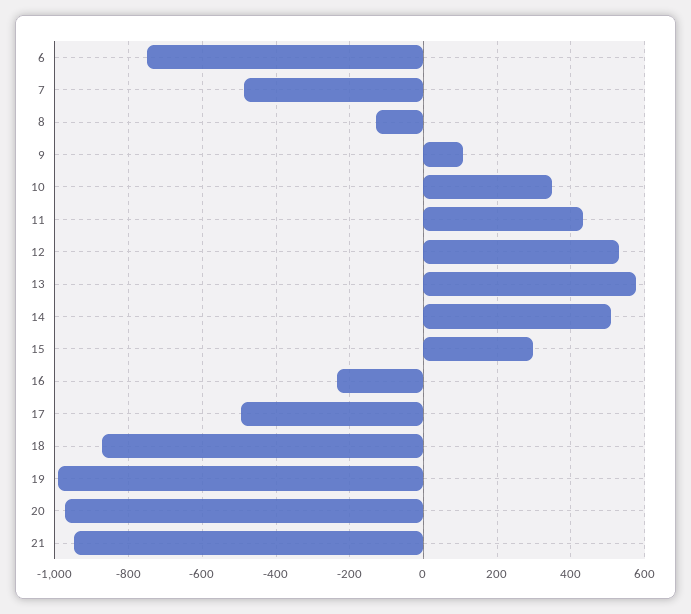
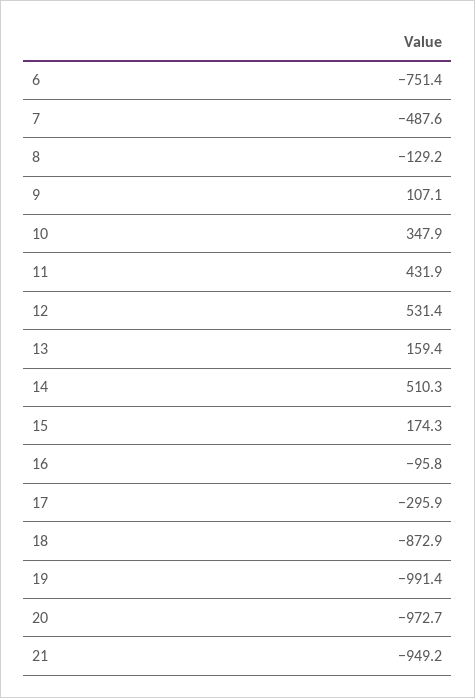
  {
    "6": -751.4,
    "7": -487.6,
    "8": -129.2,
    "9": 107.1,
    "10": 347.9,
    "11": 431.9,
    "12": 531.4,
-   "13": 580,
+   "13": 159.4,
    "14": 510.3,
-   "15": 300,
+   "15": 174.3,
-   "16": -240,
+   "16": -95.8,
-   "17": -500,
+   "17": -295.9,
    "18": -872.9,
    "19": -991.4,
    "20": -972.7,
    "21": -949.2
  }

